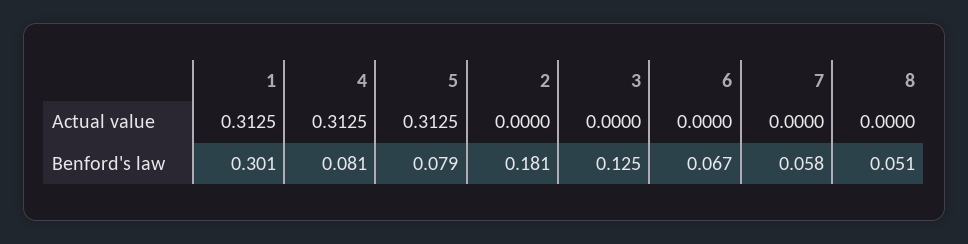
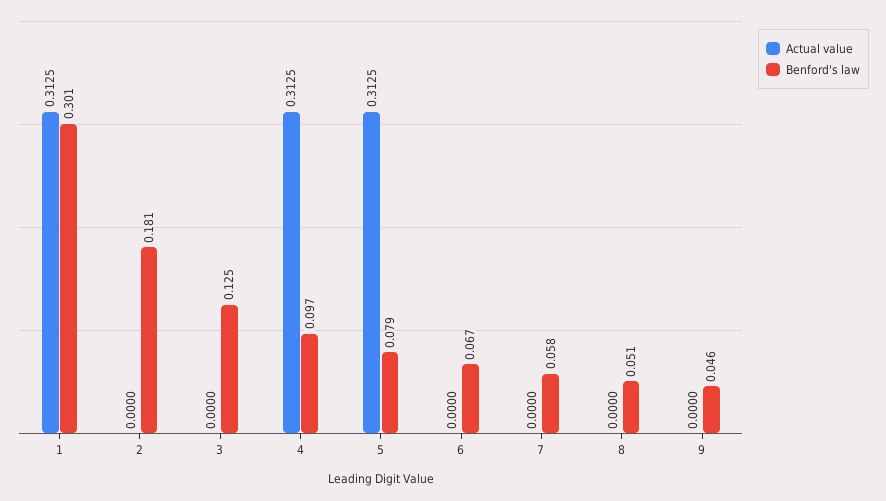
  {
    "Actual value": {
      "1": 0.3125,
      "4": 0.3125,
      "5": 0.3125,
      "2": 0,
      "3": 0,
      "6": 0,
      "7": 0,
-     "8": 0
+     "8": 0,
+     "9": 0
    },
    "Benford's law": {
      "1": 0.301,
-     "4": 0.081,
+     "4": 0.097,
      "5": 0.079,
      "2": 0.181,
      "3": 0.125,
      "6": 0.067,
      "7": 0.058,
-     "8": 0.051
+     "8": 0.051,
+     "9": 0.046
    }
  }

